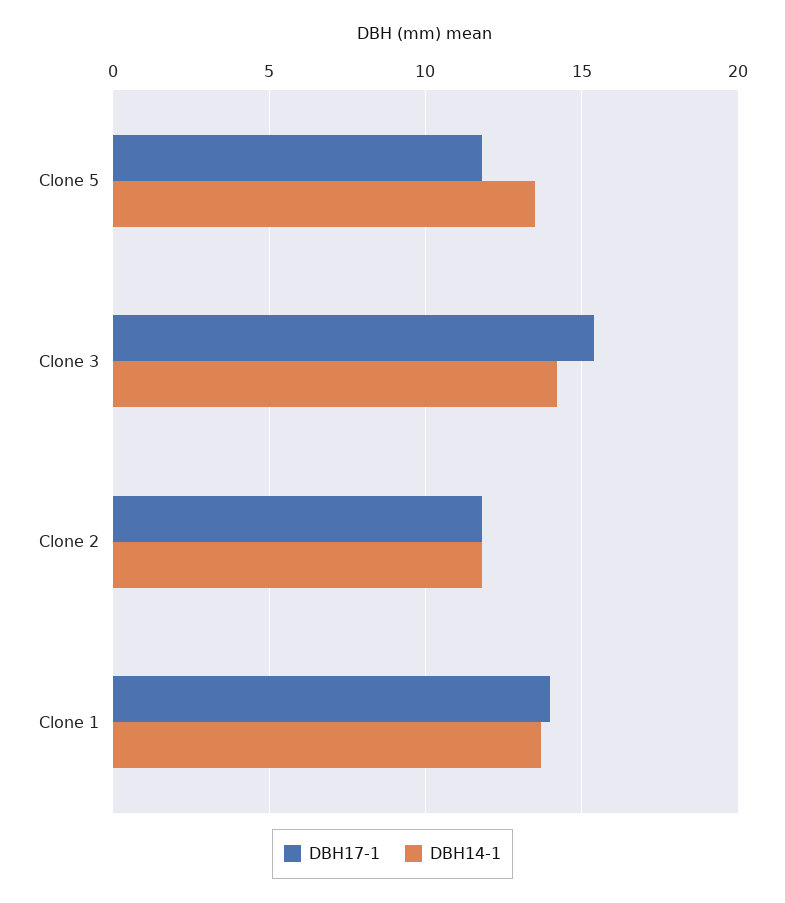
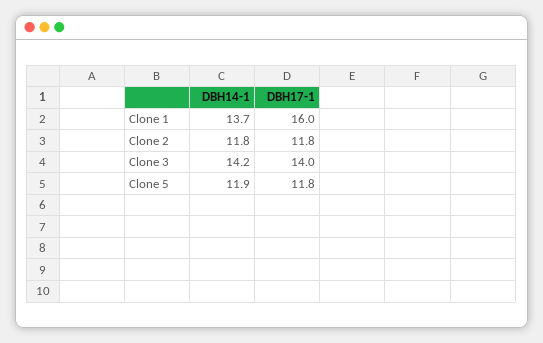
  {
    "DBH17-1": {
      "Clone 5": 11.8,
-     "Clone 3": 15.5,
+     "Clone 3": 14,
      "Clone 2": 11.8,
-     "Clone 1": 14
+     "Clone 1": 16
    },
    "DBH14-1": {
-     "Clone 5": 13.5,
+     "Clone 5": 11.9,
      "Clone 3": 14.2,
      "Clone 2": 11.8,
      "Clone 1": 13.7
    }
  }

